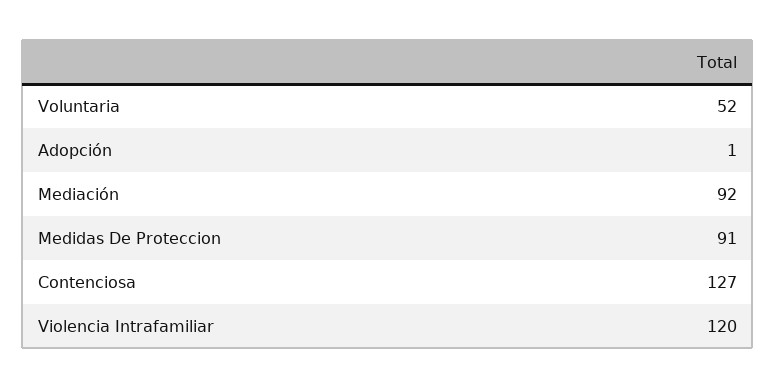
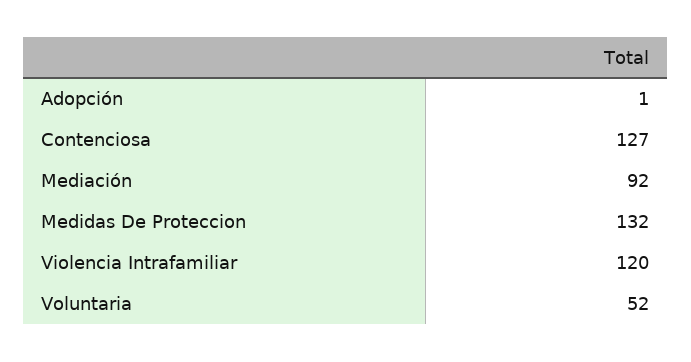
  {
    "Voluntaria": 52,
    "Adopción": 1,
    "Mediación": 92,
-   "Medidas De Proteccion": 91,
+   "Medidas De Proteccion": 132,
    "Contenciosa": 127,
    "Violencia Intrafamiliar": 120
  }

